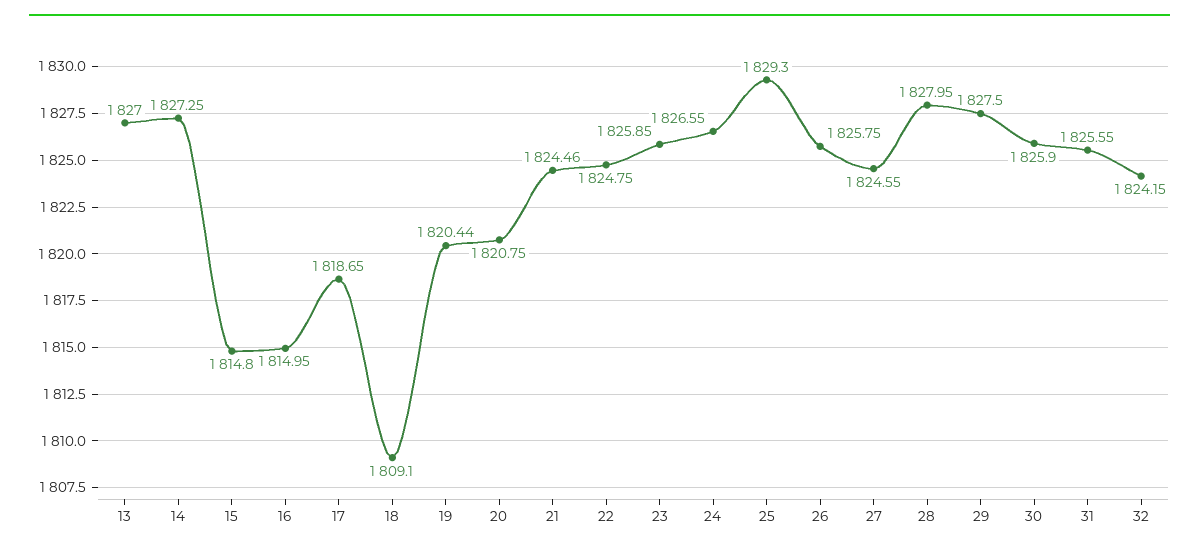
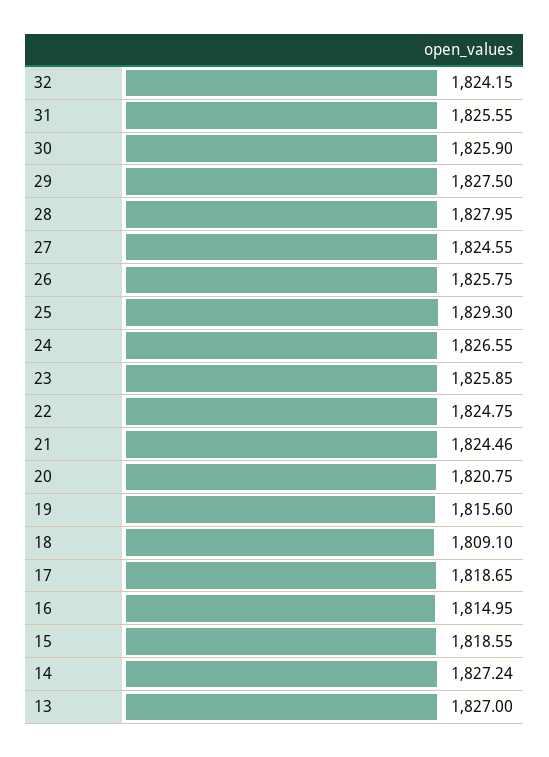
  {
    "13": 1827,
-   "14": 1827.25,
+   "14": 1827.24,
-   "15": 1814.8,
+   "15": 1818.55,
    "16": 1814.95,
    "17": 1818.65,
    "18": 1809.1,
-   "19": 1820.44,
+   "19": 1815.6,
    "20": 1820.75,
    "21": 1824.46,
    "22": 1824.75,
    "23": 1825.85,
    "24": 1826.55,
    "25": 1829.3,
    "26": 1825.75,
    "27": 1824.55,
    "28": 1827.95,
    "29": 1827.5,
    "30": 1825.9,
    "31": 1825.55,
    "32": 1824.15
  }

